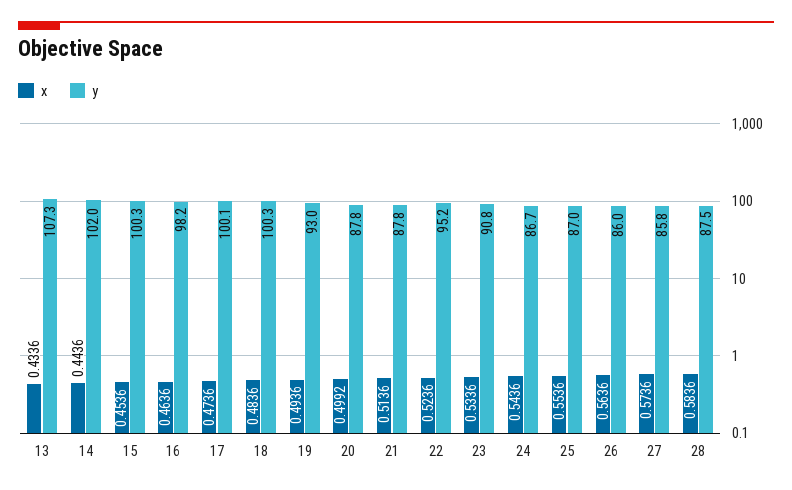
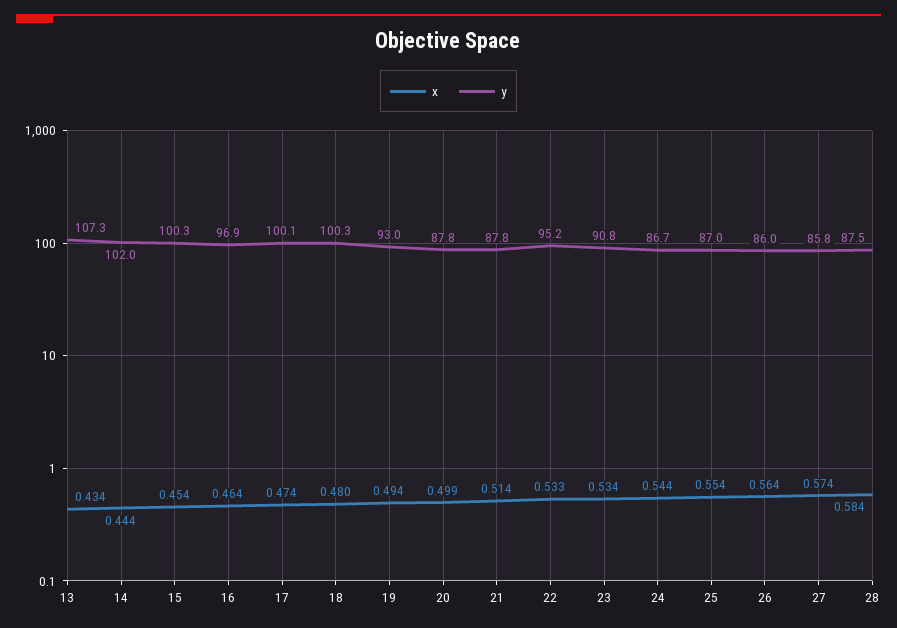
  {
    "x": {
      "13": 0.4336,
      "14": 0.4436,
      "15": 0.4536,
      "16": 0.4636,
      "17": 0.4736,
-     "18": 0.4836,
+     "18": 0.48,
      "19": 0.4936,
      "20": 0.4992,
      "21": 0.5136,
-     "22": 0.5236,
+     "22": 0.533,
      "23": 0.5336,
      "24": 0.5436,
      "25": 0.5536,
      "26": 0.5636,
      "27": 0.5736,
      "28": 0.5836
    },
    "y": {
      "13": 107.3,
      "14": 102,
      "15": 100.3,
-     "16": 98.2,
+     "16": 96.9,
      "17": 100.1,
      "18": 100.3,
      "19": 93,
      "20": 87.8,
      "21": 87.8,
      "22": 95.2,
      "23": 90.8,
      "24": 86.7,
      "25": 87,
      "26": 86,
      "27": 85.8,
      "28": 87.5
    }
  }

